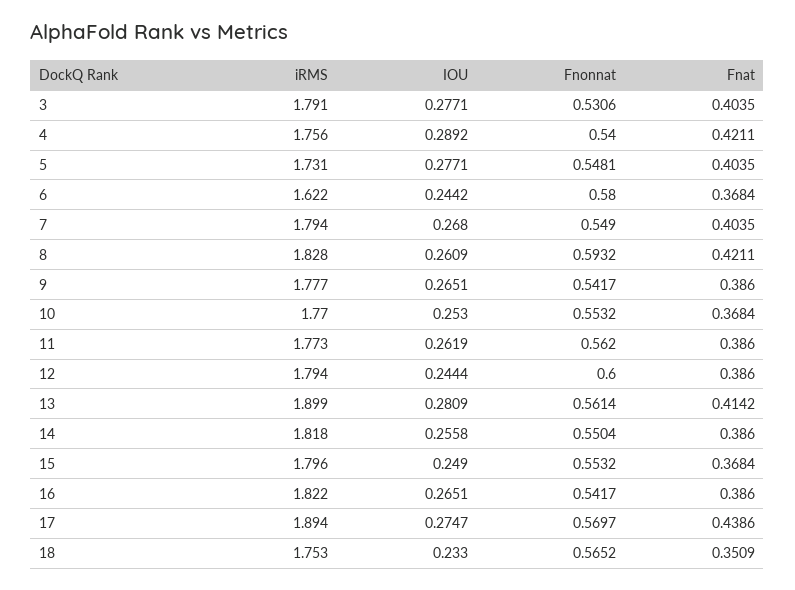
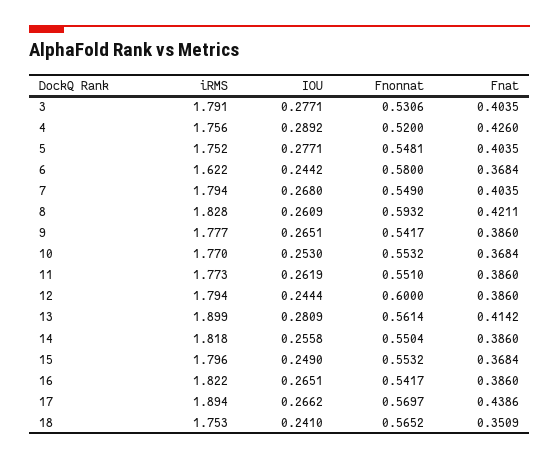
  {
    "iRMS": {
      "3": 1.791,
      "4": 1.756,
-     "5": 1.731,
+     "5": 1.752,
      "6": 1.622,
      "7": 1.794,
      "8": 1.828,
      "9": 1.777,
      "10": 1.77,
      "11": 1.773,
      "12": 1.794,
      "13": 1.899,
      "14": 1.818,
      "15": 1.796,
      "16": 1.822,
      "17": 1.894,
      "18": 1.753
    },
    "IOU": {
      "3": 0.2771,
      "4": 0.2892,
      "5": 0.2771,
      "6": 0.2442,
      "7": 0.268,
      "8": 0.2609,
      "9": 0.2651,
      "10": 0.253,
      "11": 0.2619,
      "12": 0.2444,
      "13": 0.2809,
      "14": 0.2558,
      "15": 0.249,
      "16": 0.2651,
-     "17": 0.2747,
+     "17": 0.2662,
-     "18": 0.233
+     "18": 0.241
    },
    "Fnonnat": {
      "3": 0.5306,
-     "4": 0.54,
+     "4": 0.52,
      "5": 0.5481,
      "6": 0.58,
      "7": 0.549,
      "8": 0.5932,
      "9": 0.5417,
      "10": 0.5532,
-     "11": 0.562,
+     "11": 0.551,
      "12": 0.6,
      "13": 0.5614,
      "14": 0.5504,
      "15": 0.5532,
      "16": 0.5417,
      "17": 0.5697,
      "18": 0.5652
    },
    "Fnat": {
      "3": 0.4035,
-     "4": 0.4211,
+     "4": 0.426,
      "5": 0.4035,
      "6": 0.3684,
      "7": 0.4035,
      "8": 0.4211,
      "9": 0.386,
      "10": 0.3684,
      "11": 0.386,
      "12": 0.386,
      "13": 0.4142,
      "14": 0.386,
      "15": 0.3684,
      "16": 0.386,
      "17": 0.4386,
      "18": 0.3509
    }
  }

